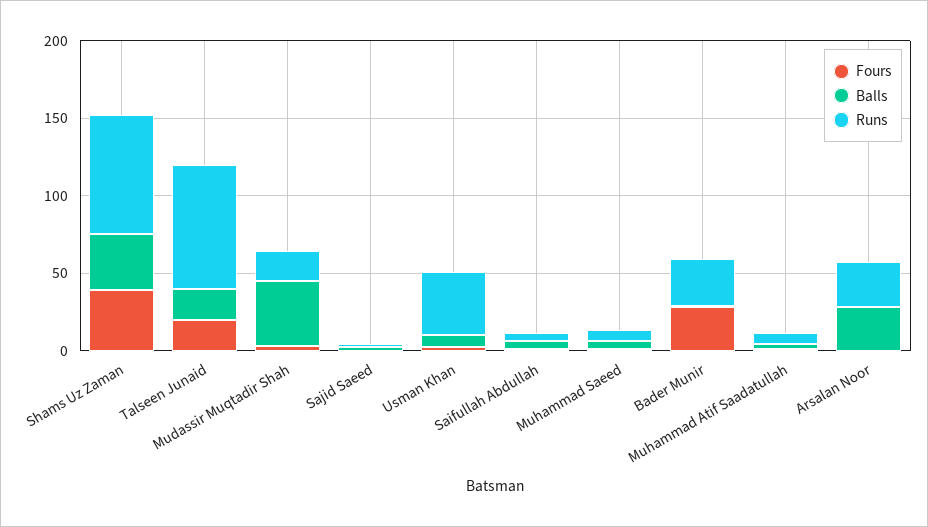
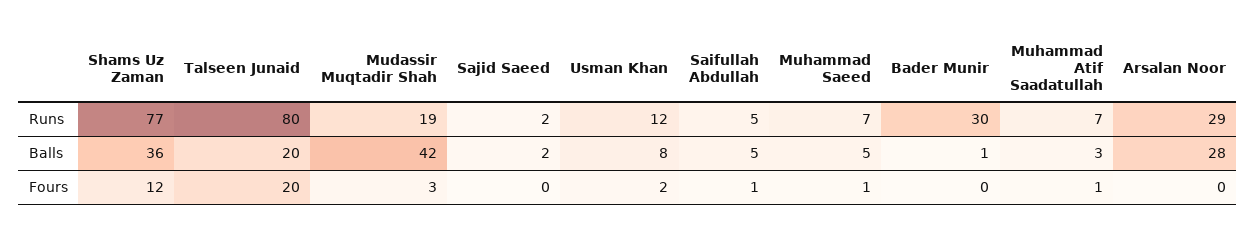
  {
    "Fours": {
-     "Shams Uz Zaman": 40,
+     "Shams Uz Zaman": 12,
      "Talseen Junaid": 20,
      "Mudassir Muqtadir Shah": 3,
      "Sajid Saeed": 0,
      "Usman Khan": 2,
      "Saifullah Abdullah": 1,
      "Muhammad Saeed": 1,
-     "Bader Munir": 30,
+     "Bader Munir": 0,
      "Muhammad Atif Saadatullah": 1,
      "Arsalan Noor": 0
    },
    "Balls": {
      "Shams Uz Zaman": 36,
      "Talseen Junaid": 20,
      "Mudassir Muqtadir Shah": 42,
      "Sajid Saeed": 2,
      "Usman Khan": 8,
      "Saifullah Abdullah": 5,
      "Muhammad Saeed": 5,
      "Bader Munir": 1,
      "Muhammad Atif Saadatullah": 3,
      "Arsalan Noor": 28
    },
    "Runs": {
      "Shams Uz Zaman": 77,
      "Talseen Junaid": 80,
      "Mudassir Muqtadir Shah": 19,
      "Sajid Saeed": 2,
-     "Usman Khan": 40,
+     "Usman Khan": 12,
      "Saifullah Abdullah": 5,
      "Muhammad Saeed": 7,
      "Bader Munir": 30,
      "Muhammad Atif Saadatullah": 7,
      "Arsalan Noor": 29
    }
  }

